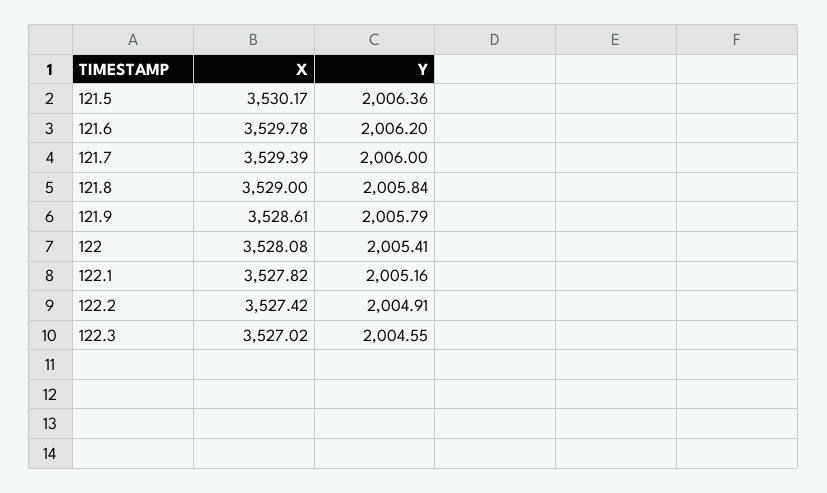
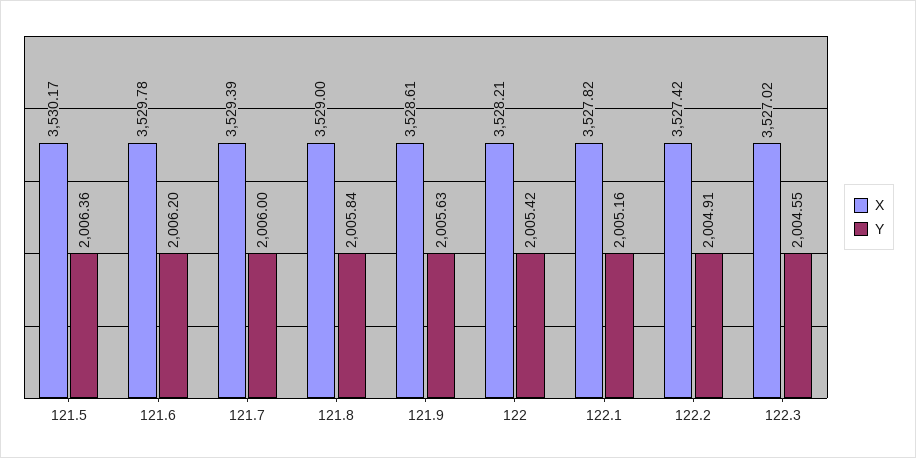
  {
    "X": {
      "121.5": 3530.17,
      "121.6": 3529.78,
      "121.7": 3529.39,
      "121.8": 3529,
      "121.9": 3528.61,
-     "122": 3528.08,
+     "122": 3528.21,
      "122.1": 3527.82,
      "122.2": 3527.42,
      "122.3": 3527.02
    },
    "Y": {
      "121.5": 2006.36,
      "121.6": 2006.2,
      "121.7": 2006,
      "121.8": 2005.84,
-     "121.9": 2005.79,
+     "121.9": 2005.63,
-     "122": 2005.41,
+     "122": 2005.42,
      "122.1": 2005.16,
      "122.2": 2004.91,
      "122.3": 2004.55
    }
  }

